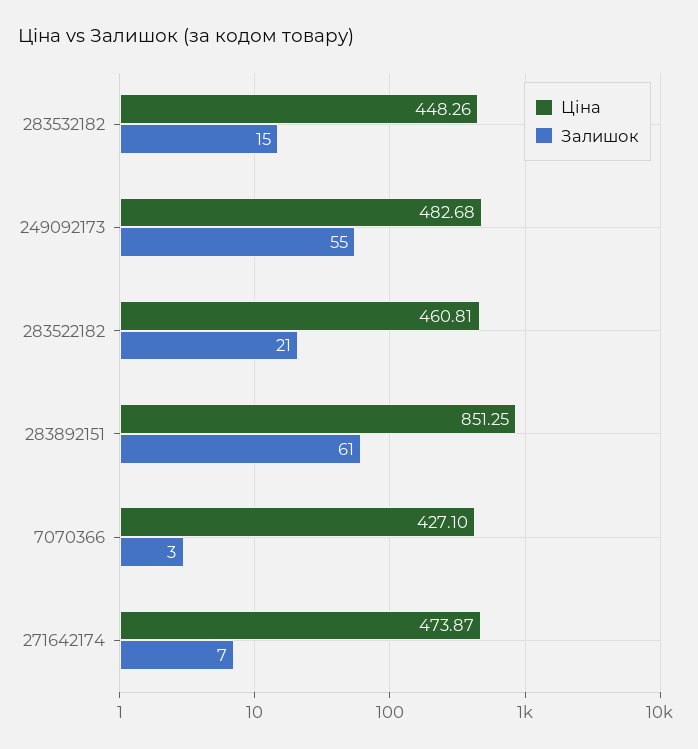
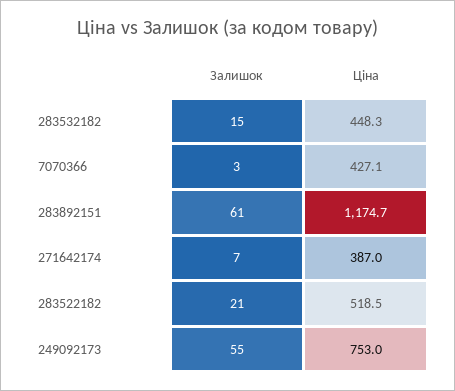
  {
    "Ціна": {
      "283532182": 448.26,
-     "249092173": 482.68,
+     "249092173": 753,
-     "283522182": 460.81,
+     "283522182": 518.5,
-     "283892151": 851.25,
+     "283892151": 1174.7,
      "7070366": 427.1,
-     "271642174": 473.87
+     "271642174": 387
    },
    "Залишок": {
      "283532182": 15,
      "249092173": 55,
      "283522182": 21,
      "283892151": 61,
      "7070366": 3,
      "271642174": 7
    }
  }

